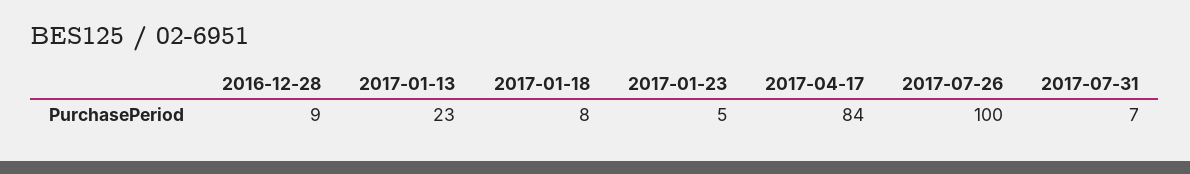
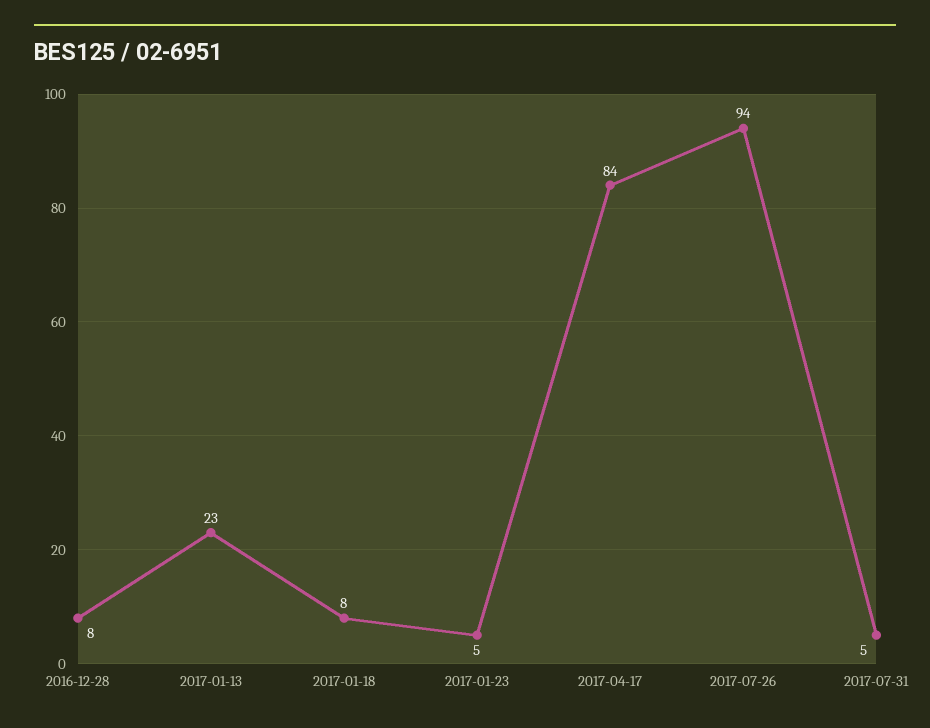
  {
-   "2016-12-28": 9,
+   "2016-12-28": 8,
    "2017-01-13": 23,
    "2017-01-18": 8,
    "2017-01-23": 5,
    "2017-04-17": 84,
-   "2017-07-26": 100,
+   "2017-07-26": 94,
-   "2017-07-31": 7
+   "2017-07-31": 5
  }

